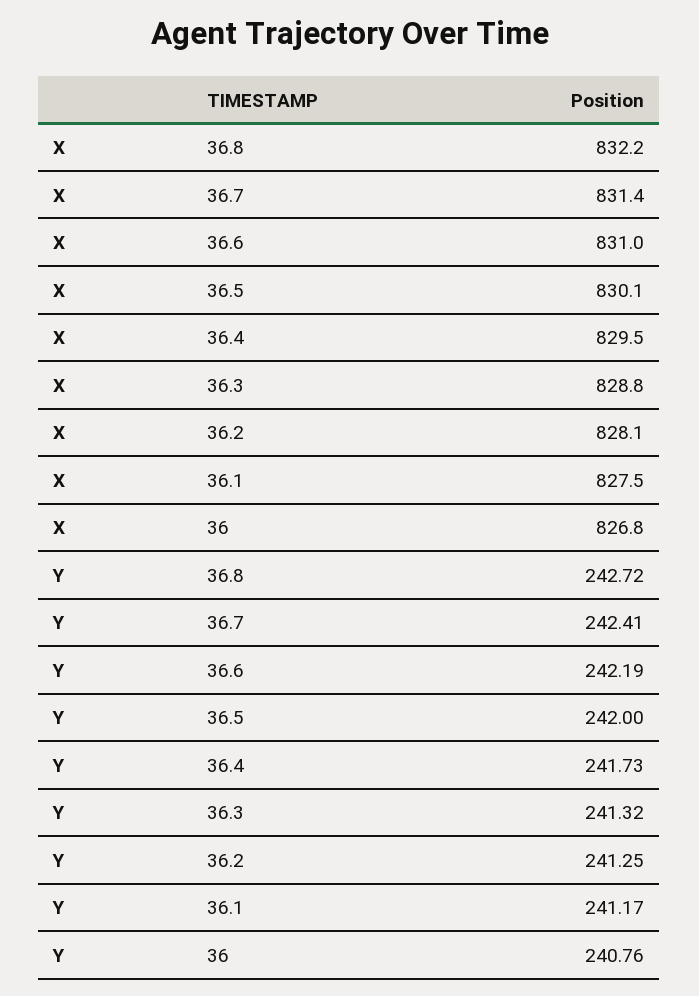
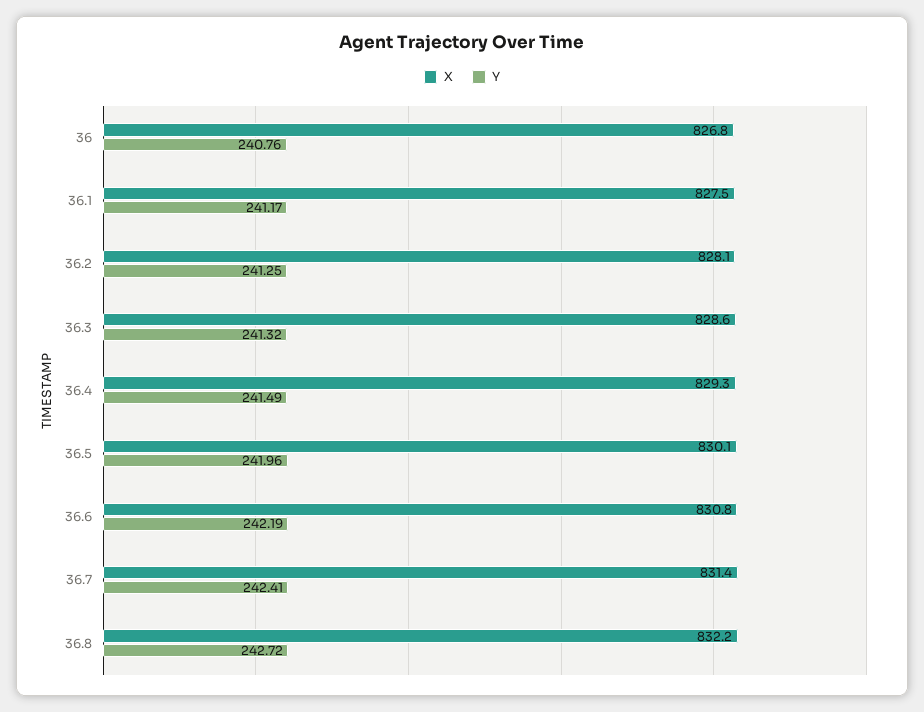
  {
    "X": {
      "36.8": 832.2,
      "36.7": 831.4,
-     "36.6": 831,
+     "36.6": 830.8,
      "36.5": 830.1,
-     "36.4": 829.5,
+     "36.4": 829.3,
-     "36.3": 828.8,
+     "36.3": 828.6,
      "36.2": 828.1,
      "36.1": 827.5,
      "36": 826.8
    },
    "Y": {
      "36.8": 242.72,
      "36.7": 242.41,
      "36.6": 242.19,
-     "36.5": 242,
+     "36.5": 241.96,
-     "36.4": 241.73,
+     "36.4": 241.49,
      "36.3": 241.32,
      "36.2": 241.25,
      "36.1": 241.17,
      "36": 240.76
    }
  }

